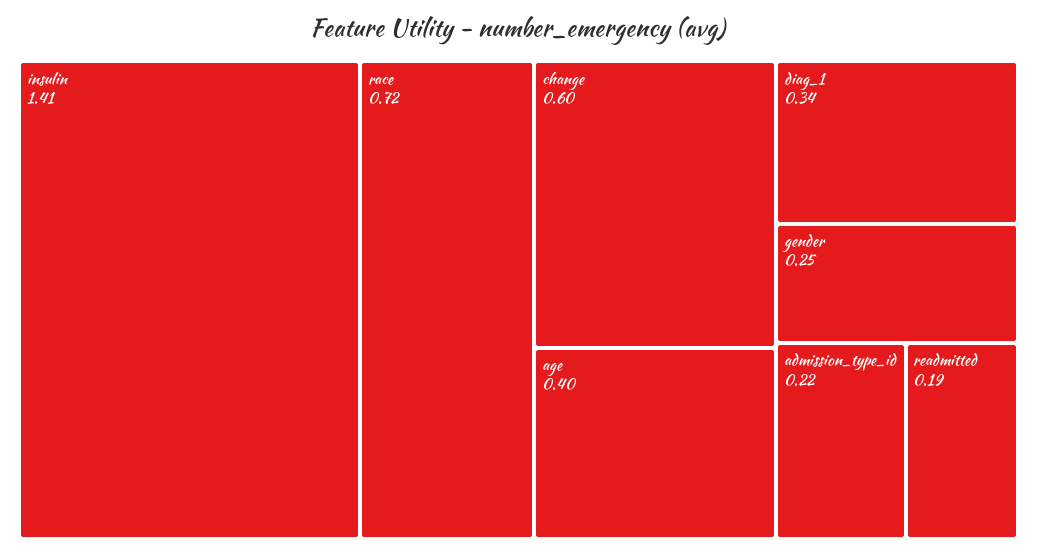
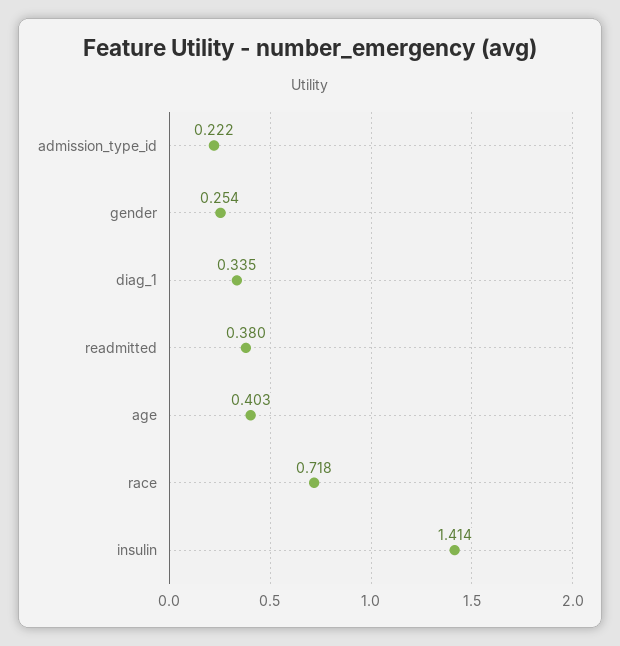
  {
    "insulin": 1.414,
    "race": 0.718,
-   "change": 0.6,
    "age": 0.403,
    "diag_1": 0.335,
    "gender": 0.254,
    "admission_type_id": 0.222,
-   "readmitted": 0.19
+   "readmitted": 0.38
  }

